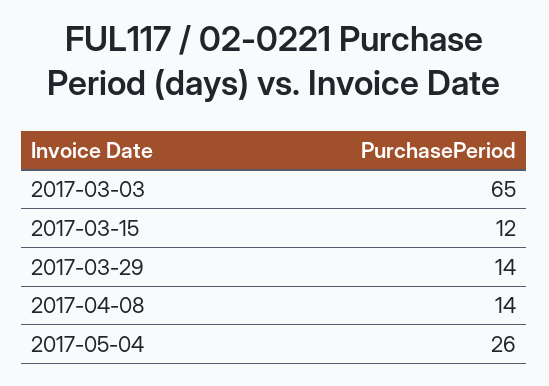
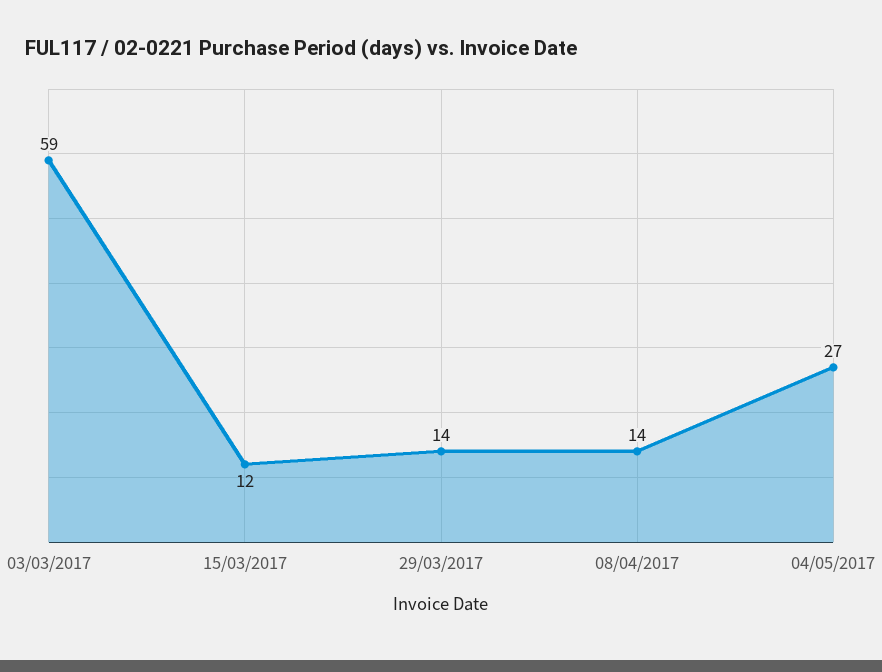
  {
-   "2017-03-03": 65,
+   "2017-03-03": 59,
    "2017-03-15": 12,
    "2017-03-29": 14,
    "2017-04-08": 14,
-   "2017-05-04": 26
+   "2017-05-04": 27
  }

